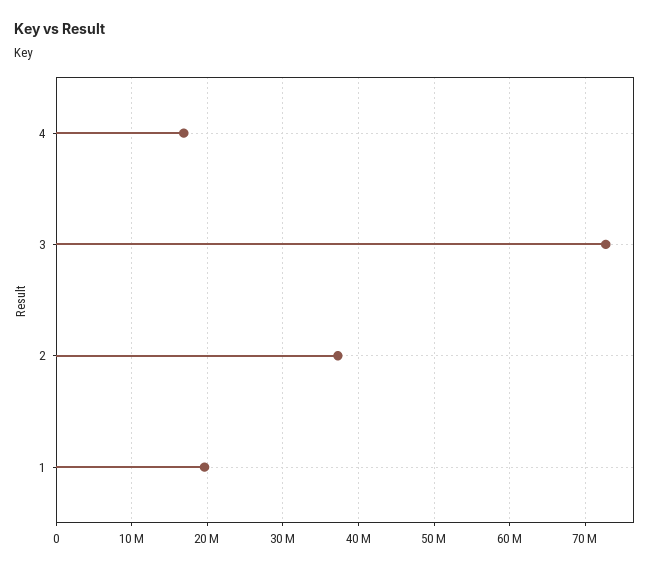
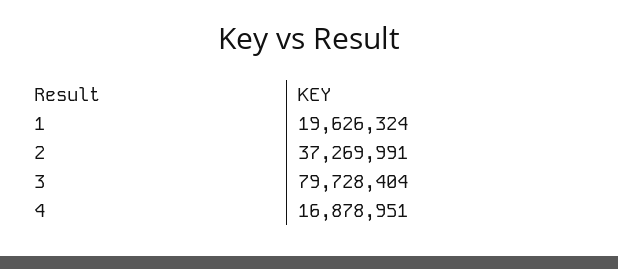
  {
    "4": 16878951,
-   "3": 73000000,
+   "3": 79728404,
    "2": 37269991,
    "1": 19626324
  }

